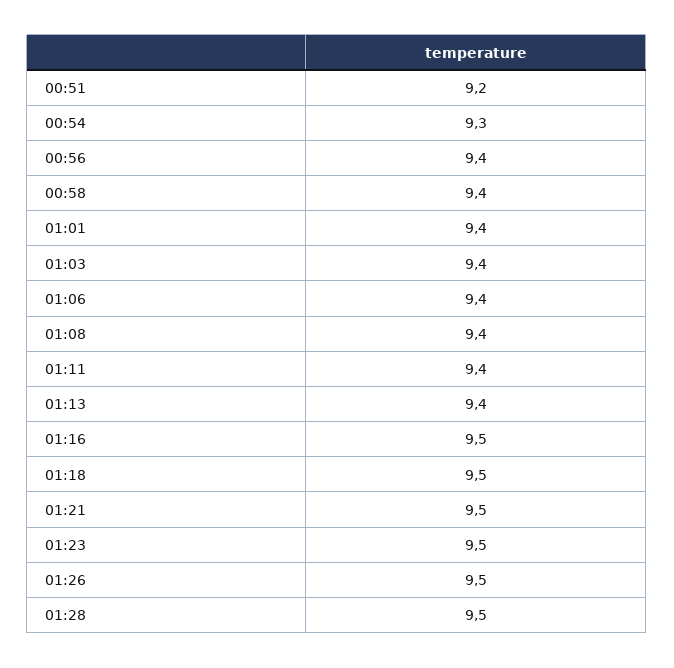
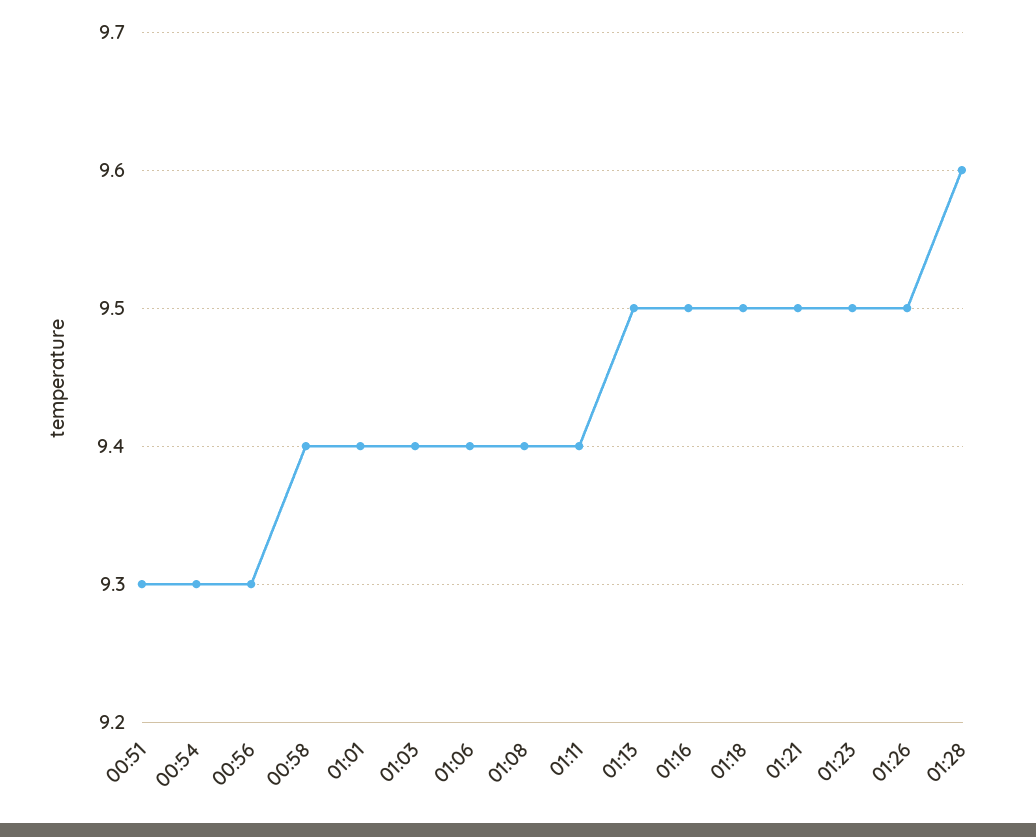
  {
-   "00:51": 9.2,
+   "00:51": 9.3,
    "00:54": 9.3,
-   "00:56": 9.4,
+   "00:56": 9.3,
    "00:58": 9.4,
    "01:01": 9.4,
    "01:03": 9.4,
    "01:06": 9.4,
    "01:08": 9.4,
    "01:11": 9.4,
-   "01:13": 9.4,
+   "01:13": 9.5,
    "01:16": 9.5,
    "01:18": 9.5,
    "01:21": 9.5,
    "01:23": 9.5,
    "01:26": 9.5,
-   "01:28": 9.5
+   "01:28": 9.6
  }

